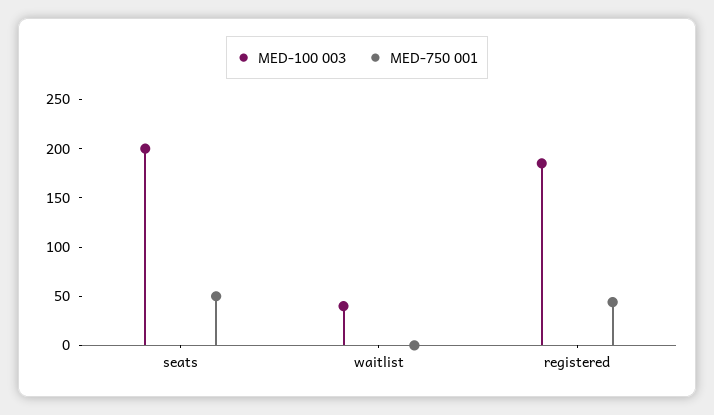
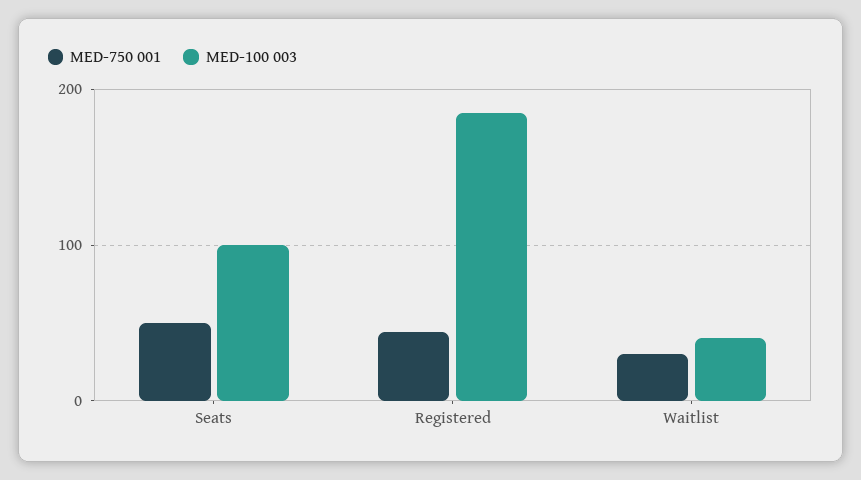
  {
    "MED-100 003": {
-     "seats": 200,
+     "seats": 100,
      "waitlist": 40,
      "registered": 190
    },
    "MED-750 001": {
      "seats": 50,
-     "waitlist": 0,
+     "waitlist": 30,
      "registered": 40
    }
  }

